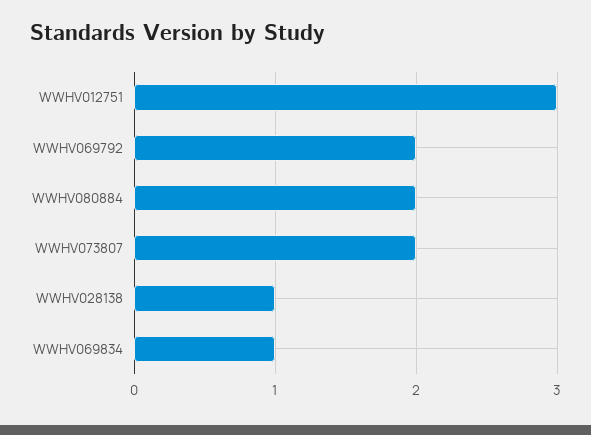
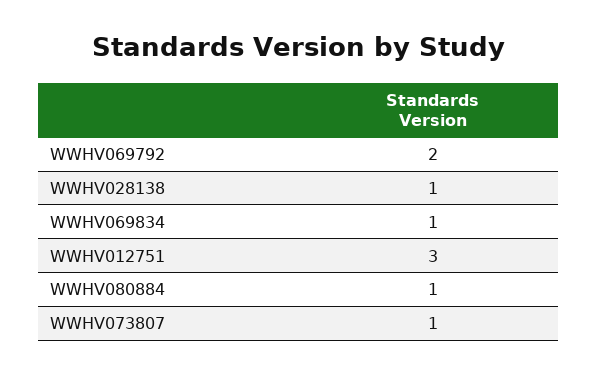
  {
    "WWHV012751": 3,
    "WWHV069792": 2,
-   "WWHV080884": 2,
+   "WWHV080884": 1,
-   "WWHV073807": 2,
+   "WWHV073807": 1,
    "WWHV028138": 1,
    "WWHV069834": 1
  }

